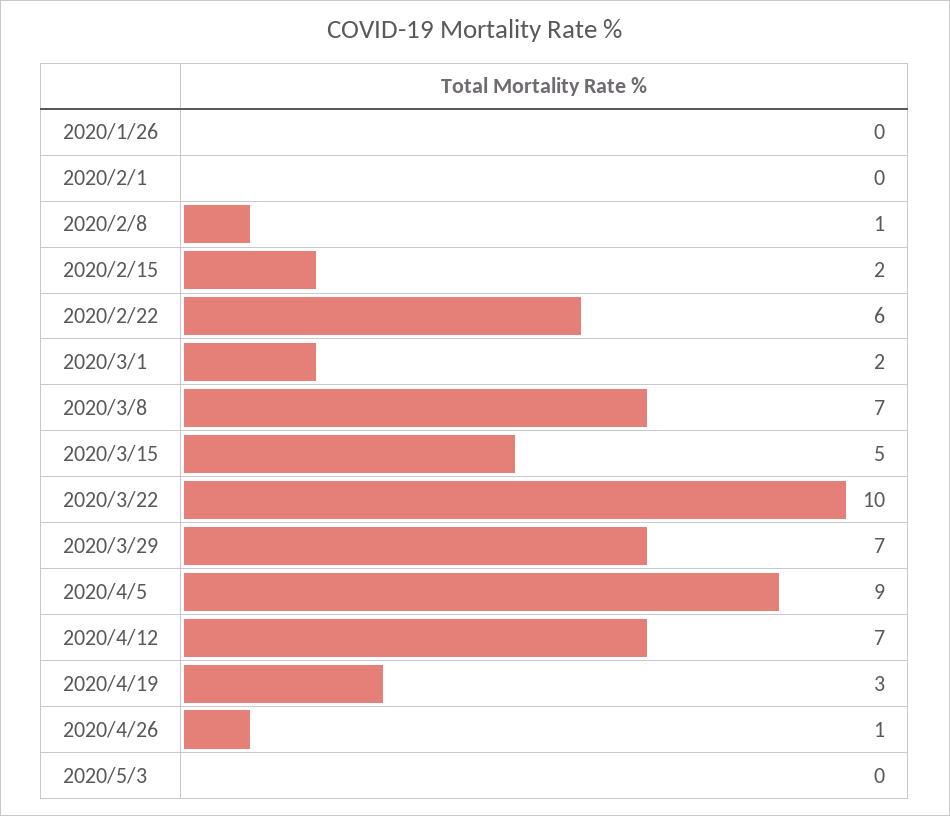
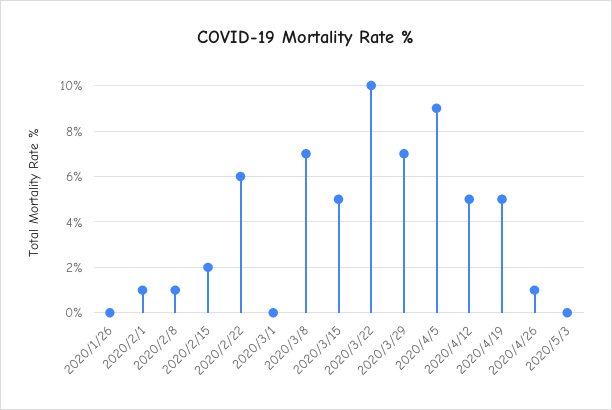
  {
    "2020/1/26": 0,
-   "2020/2/1": 0,
+   "2020/2/1": 1,
    "2020/2/8": 1,
    "2020/2/15": 2,
    "2020/2/22": 6,
-   "2020/3/1": 2,
+   "2020/3/1": 0,
    "2020/3/8": 7,
    "2020/3/15": 5,
    "2020/3/22": 10,
    "2020/3/29": 7,
    "2020/4/5": 9,
-   "2020/4/12": 7,
+   "2020/4/12": 5,
-   "2020/4/19": 3,
+   "2020/4/19": 5,
    "2020/4/26": 1,
    "2020/5/3": 0
  }

